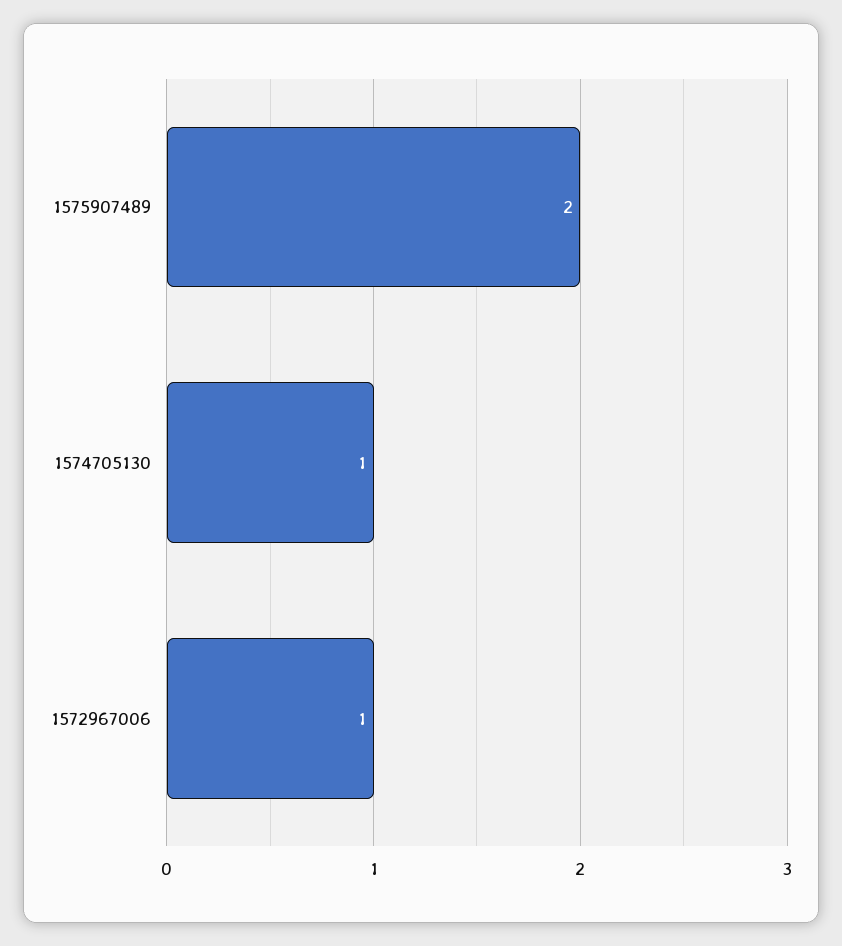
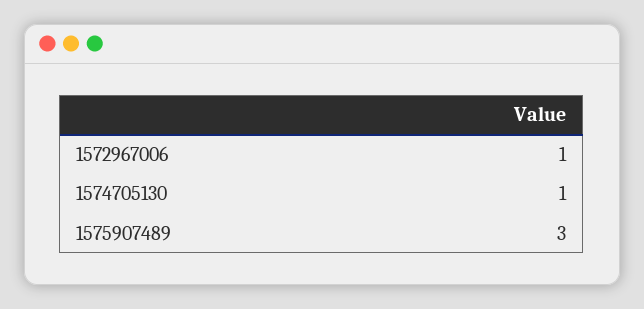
  {
-   "1575907489": 2,
+   "1575907489": 3,
    "1574705130": 1,
    "1572967006": 1
  }

